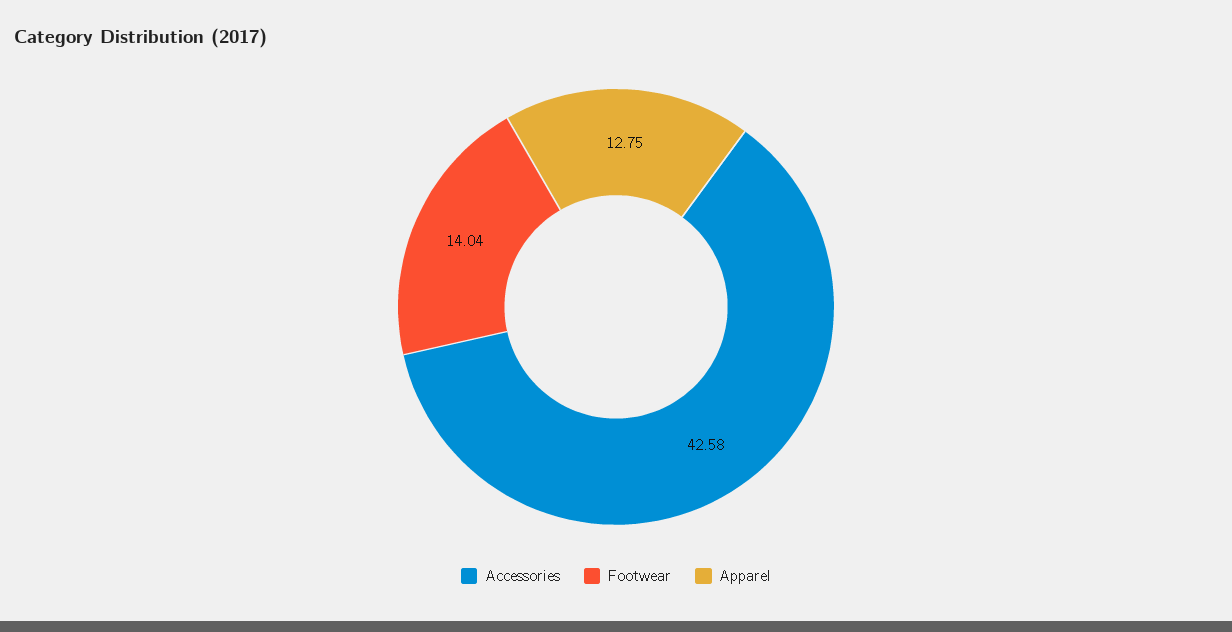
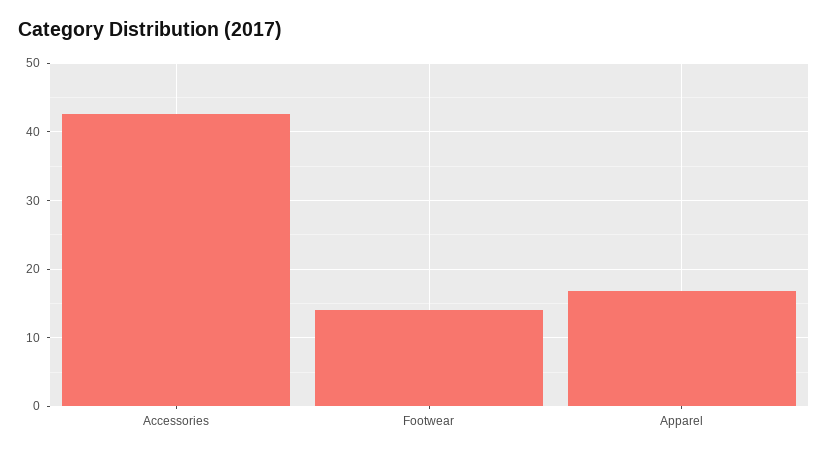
  {
    "Accessories": 42.58,
    "Footwear": 14.04,
-   "Apparel": 12.75
+   "Apparel": 17
  }

